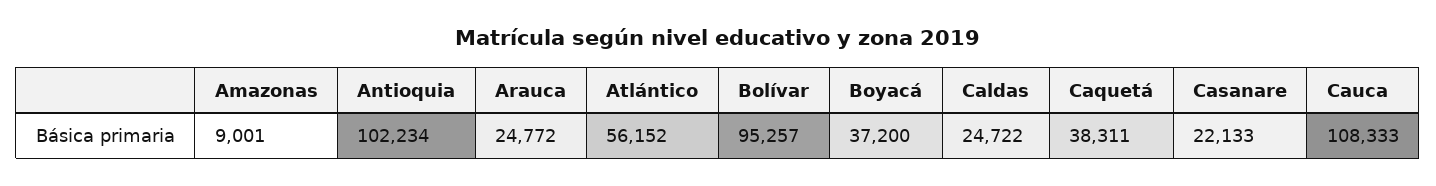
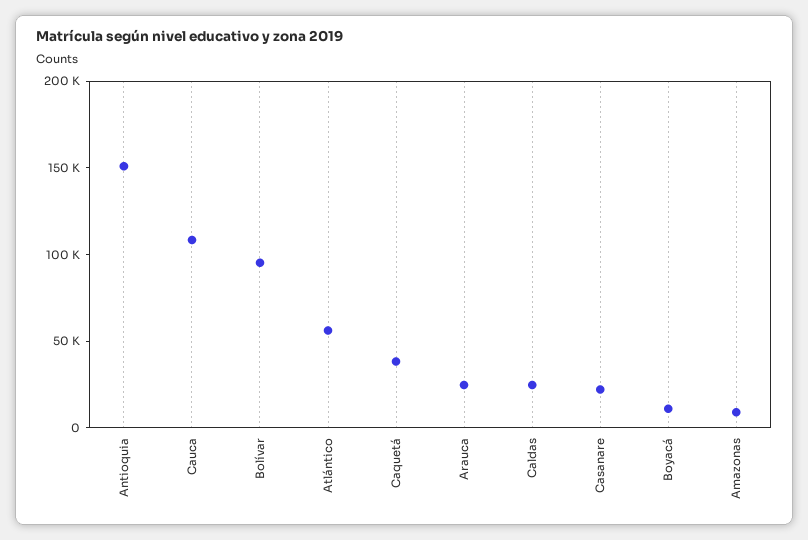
  {
    "Amazonas": 9001,
-   "Antioquia": 102234,
+   "Antioquia": 150000,
    "Arauca": 24772,
    "Atlántico": 56152,
    "Bolívar": 95257,
-   "Boyacá": 37200,
+   "Boyacá": 10000,
    "Caldas": 24722,
    "Caquetá": 38311,
    "Casanare": 22133,
    "Cauca": 108333
  }

